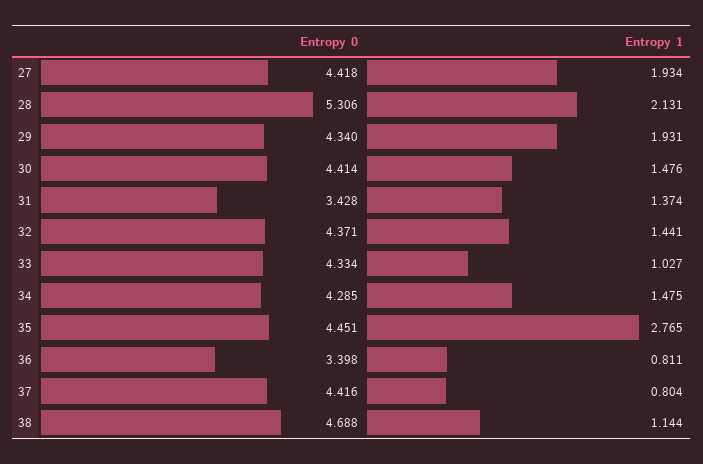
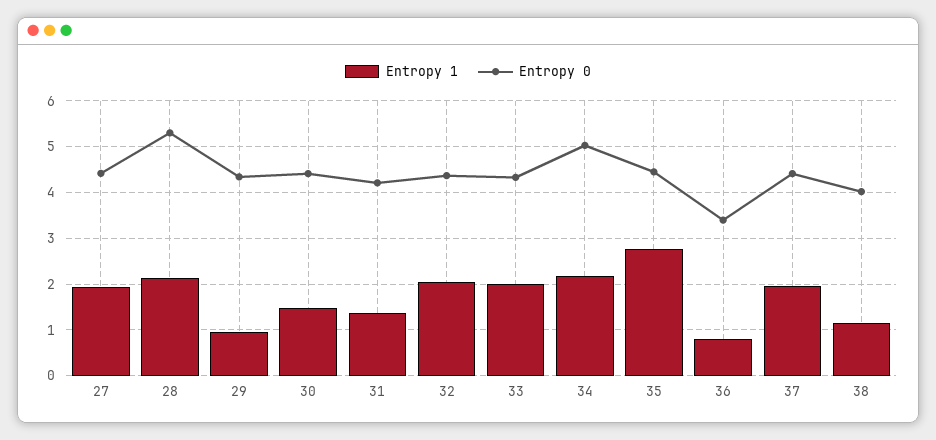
  {
    "Entropy 0": {
      "27": 4.418,
      "28": 5.306,
      "29": 4.34,
      "30": 4.414,
-     "31": 3.428,
+     "31": 4.2,
      "32": 4.371,
      "33": 4.334,
-     "34": 4.285,
+     "34": 5,
      "35": 4.451,
      "36": 3.398,
      "37": 4.416,
-     "38": 4.688
+     "38": 4
    },
    "Entropy 1": {
      "27": 1.934,
      "28": 2.131,
-     "29": 1.931,
+     "29": 1,
      "30": 1.476,
      "31": 1.374,
-     "32": 1.441,
+     "32": 2,
-     "33": 1.027,
+     "33": 2,
-     "34": 1.475,
+     "34": 2.2,
      "35": 2.765,
      "36": 0.811,
-     "37": 0.804,
+     "37": 2,
      "38": 1.144
    }
  }

